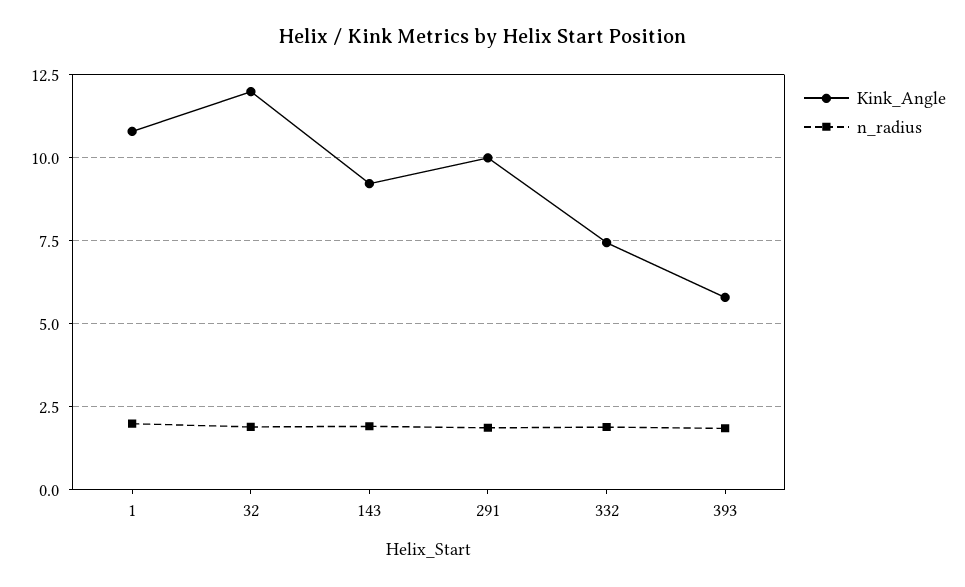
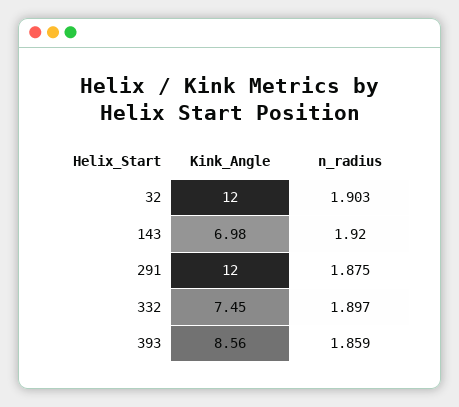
  {
    "Kink_Angle": {
-     "1": 10.75,
      "32": 12,
-     "143": 9.25,
+     "143": 6.98,
-     "291": 10,
+     "291": 12,
      "332": 7.45,
-     "393": 5.75
+     "393": 8.56
    },
    "n_radius": {
-     "1": 2,
      "32": 1.903,
      "143": 1.92,
      "291": 1.875,
      "332": 1.897,
      "393": 1.859
    }
  }

